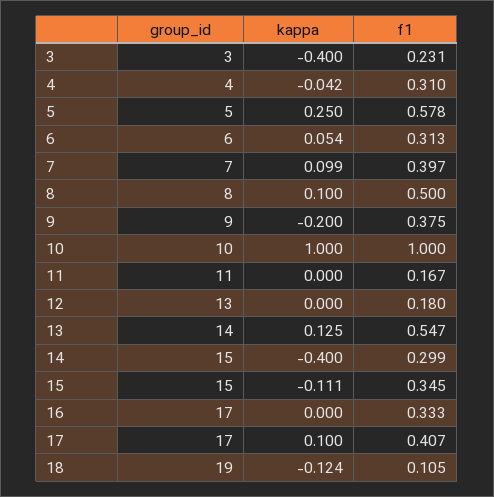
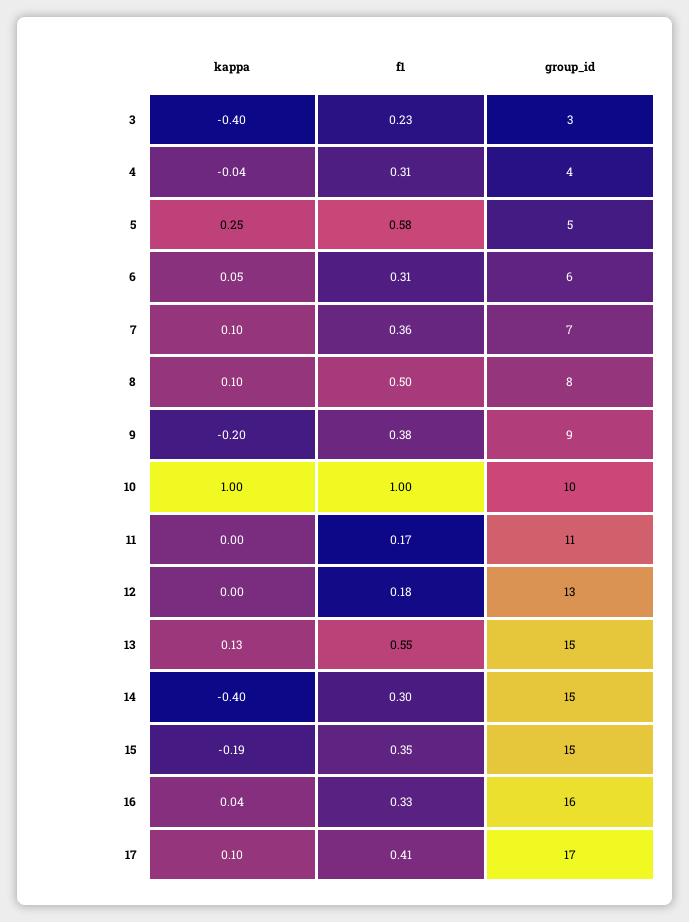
  {
    "group_id": {
      "3": 3,
      "4": 4,
      "5": 5,
      "6": 6,
      "7": 7,
      "8": 8,
      "9": 9,
      "10": 10,
      "11": 11,
      "12": 13,
-     "13": 14,
+     "13": 15,
      "14": 15,
      "15": 15,
-     "16": 17,
+     "16": 16,
-     "17": 17,
+     "17": 17
-     "18": 19
    },
    "kappa": {
      "3": -0.4,
      "4": -0.042,
      "5": 0.25,
      "6": 0.054,
      "7": 0.099,
      "8": 0.1,
      "9": -0.2,
      "10": 1,
      "11": 0,
      "12": 0,
      "13": 0.125,
      "14": -0.4,
-     "15": -0.111,
+     "15": -0.19,
-     "16": 0,
+     "16": 0.04,
-     "17": 0.1,
+     "17": 0.1
-     "18": -0.124
    },
    "f1": {
      "3": 0.231,
      "4": 0.31,
      "5": 0.578,
      "6": 0.313,
-     "7": 0.397,
+     "7": 0.36,
      "8": 0.5,
      "9": 0.375,
      "10": 1,
      "11": 0.167,
      "12": 0.18,
      "13": 0.547,
      "14": 0.299,
      "15": 0.345,
      "16": 0.333,
-     "17": 0.407,
+     "17": 0.407
-     "18": 0.105
    }
  }

